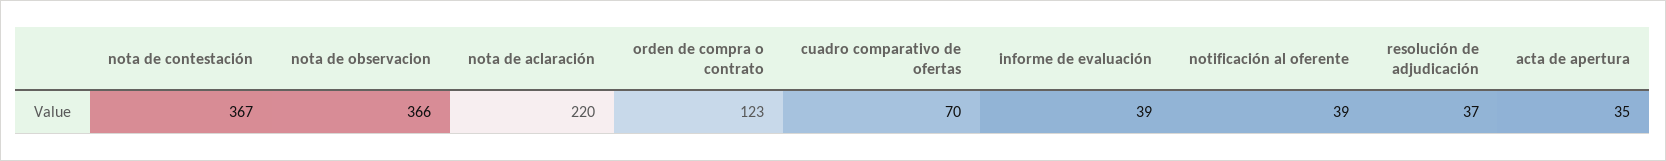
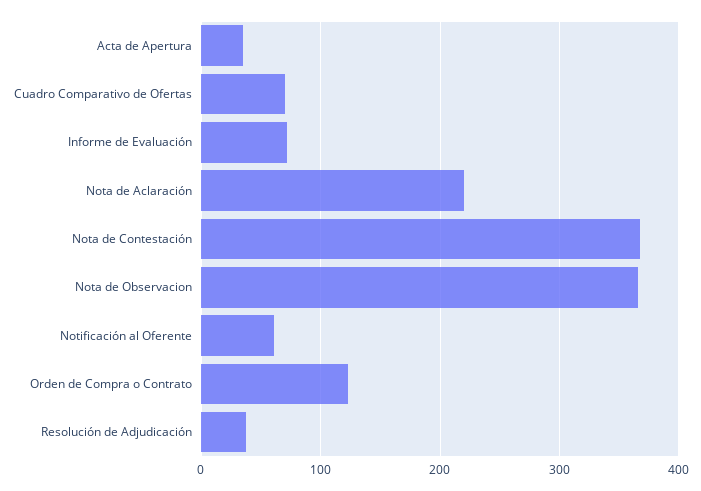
  {
    "nota de contestación": 367,
    "nota de observacion": 366,
    "nota de aclaración": 220,
    "orden de compra o contrato": 123,
    "cuadro comparativo de ofertas": 70,
-   "informe de evaluación": 39,
+   "informe de evaluación": 70,
-   "notificación al oferente": 39,
+   "notificación al oferente": 60,
    "resolución de adjudicación": 37,
    "acta de apertura": 35
  }

